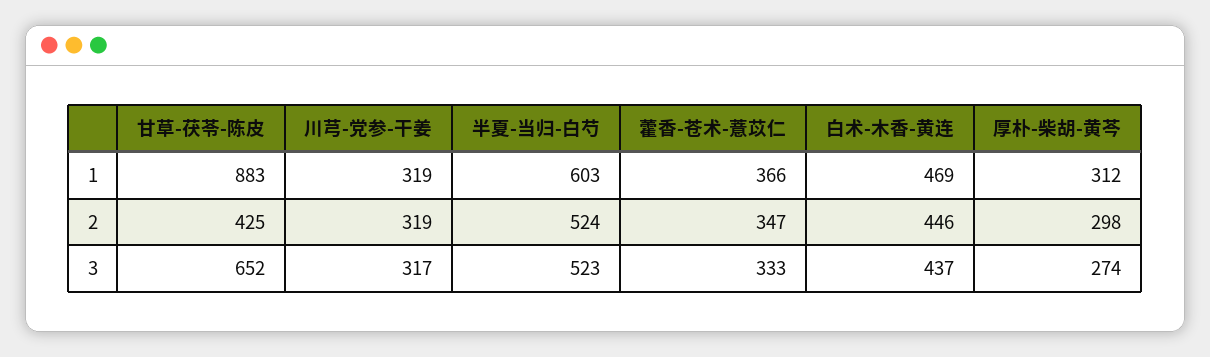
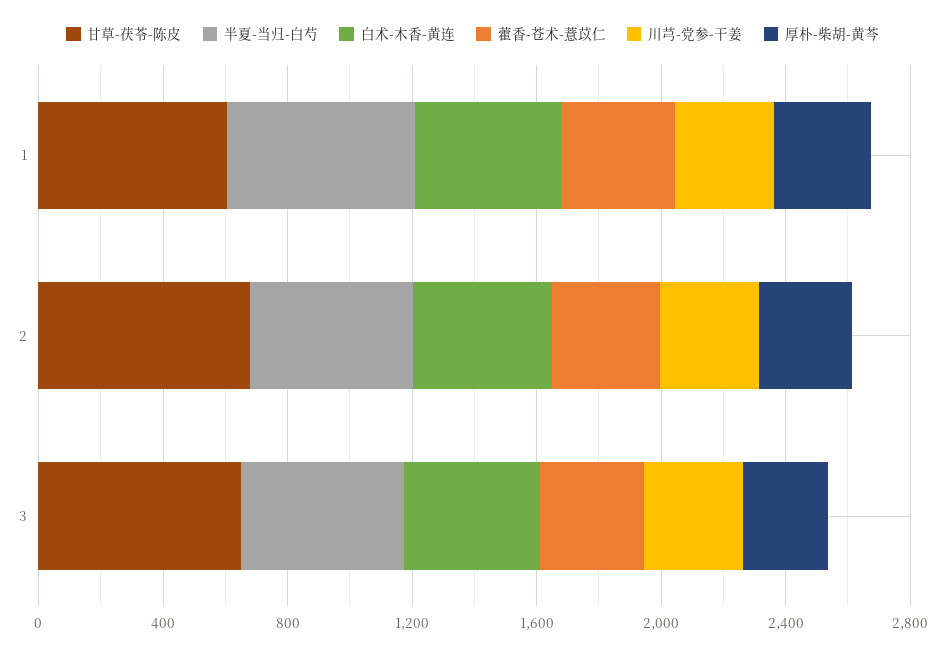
  {
    "甘草-茯苓-陈皮": {
-     "1": 883,
+     "1": 600,
-     "2": 425,
+     "2": 700,
      "3": 652
    },
    "川芎-党参-干姜": {
      "1": 319,
      "2": 319,
      "3": 317
    },
    "半夏-当归-白芍": {
      "1": 603,
      "2": 524,
      "3": 523
    },
    "藿香-苍术-薏苡仁": {
      "1": 366,
      "2": 347,
      "3": 333
    },
    "白术-木香-黄连": {
      "1": 469,
      "2": 446,
      "3": 437
    },
    "厚朴-柴胡-黄芩": {
      "1": 312,
      "2": 298,
      "3": 274
    }
  }

